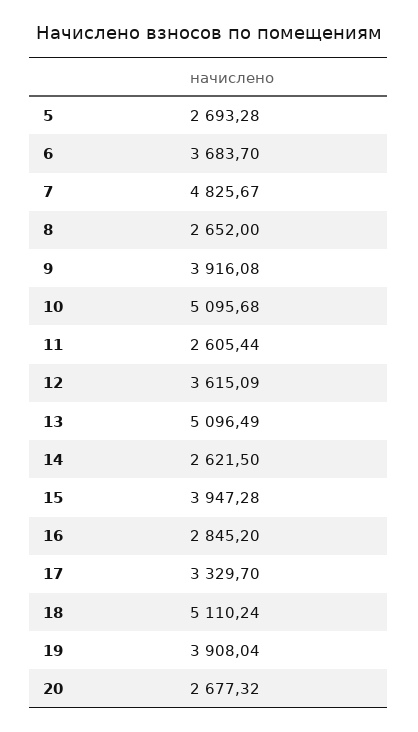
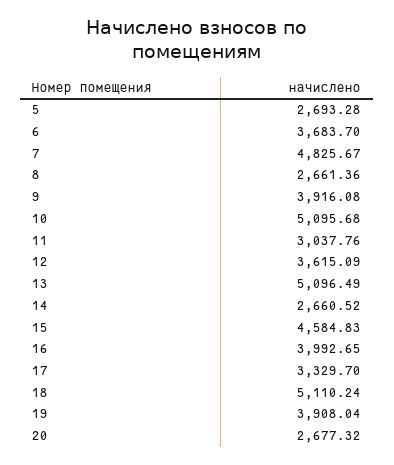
  {
    "5": 2693.28,
    "6": 3683.7,
    "7": 4825.67,
-   "8": 2652,
+   "8": 2661.36,
    "9": 3916.08,
    "10": 5095.68,
-   "11": 2605.44,
+   "11": 3037.76,
    "12": 3615.09,
    "13": 5096.49,
-   "14": 2621.5,
+   "14": 2660.52,
-   "15": 3947.28,
+   "15": 4584.83,
-   "16": 2845.2,
+   "16": 3992.65,
    "17": 3329.7,
    "18": 5110.24,
    "19": 3908.04,
    "20": 2677.32
  }

